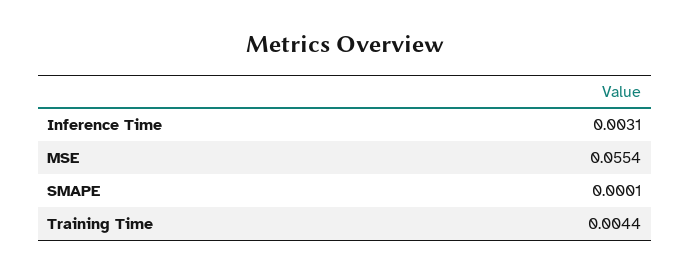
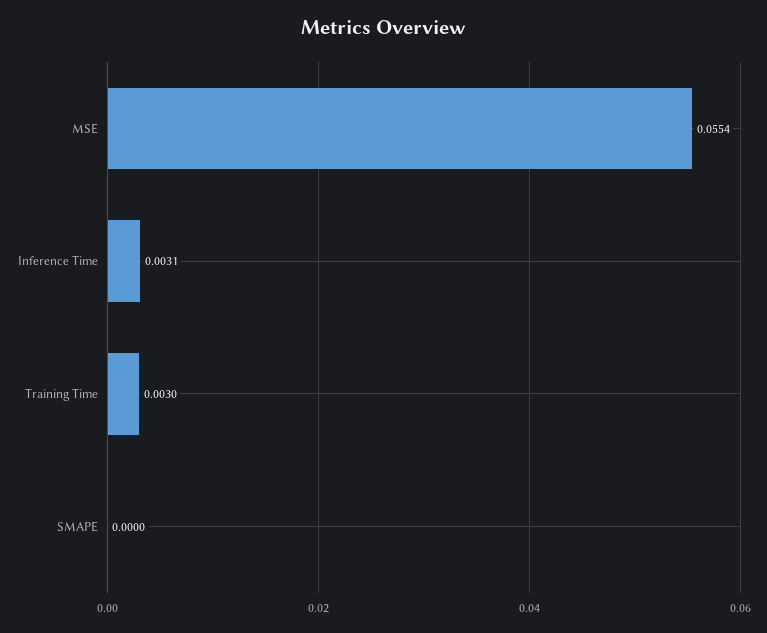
  {
    "Inference Time": 0.0031,
    "MSE": 0.0554,
-   "SMAPE": 0.0001,
+   "SMAPE": 0,
-   "Training Time": 0.0044
+   "Training Time": 0.003
  }

